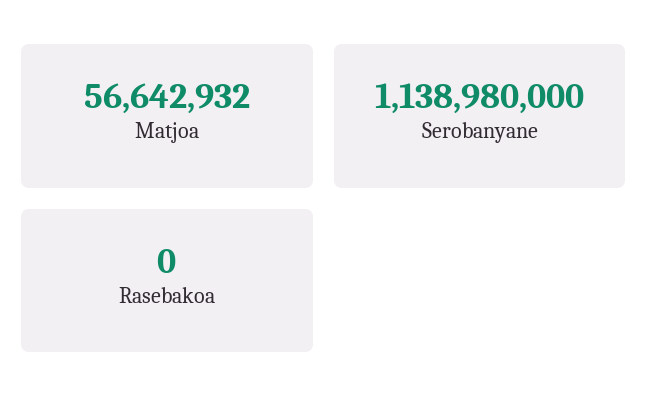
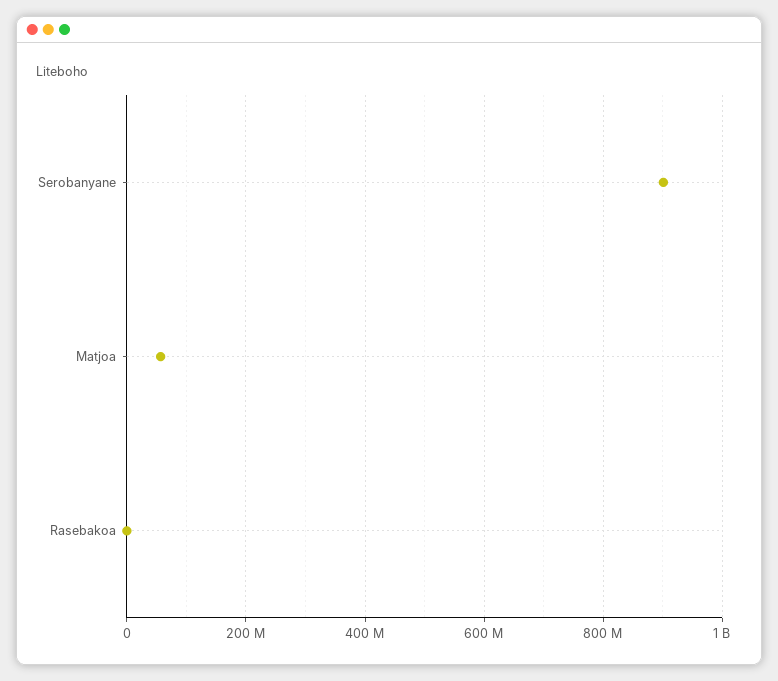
  {
    "Matjoa": 56642932,
-   "Serobanyane": 1138980000,
+   "Serobanyane": 900000000,
    "Rasebakoa": 0
  }

